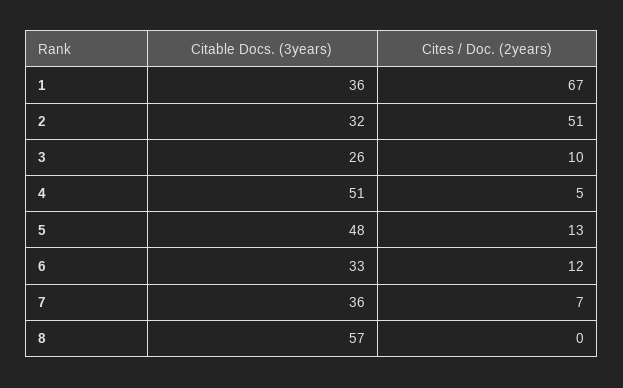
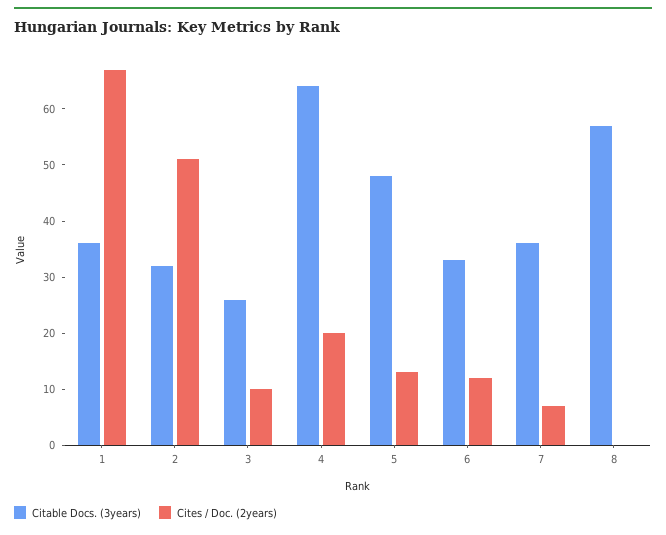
  {
    "Citable Docs. (3years)": {
      "1": 36,
      "2": 32,
      "3": 26,
-     "4": 51,
+     "4": 65,
      "5": 48,
      "6": 33,
      "7": 36,
      "8": 57
    },
    "Cites / Doc. (2years)": {
      "1": 67,
      "2": 51,
      "3": 10,
-     "4": 5,
+     "4": 20,
      "5": 13,
      "6": 12,
      "7": 7,
      "8": 0
    }
  }

